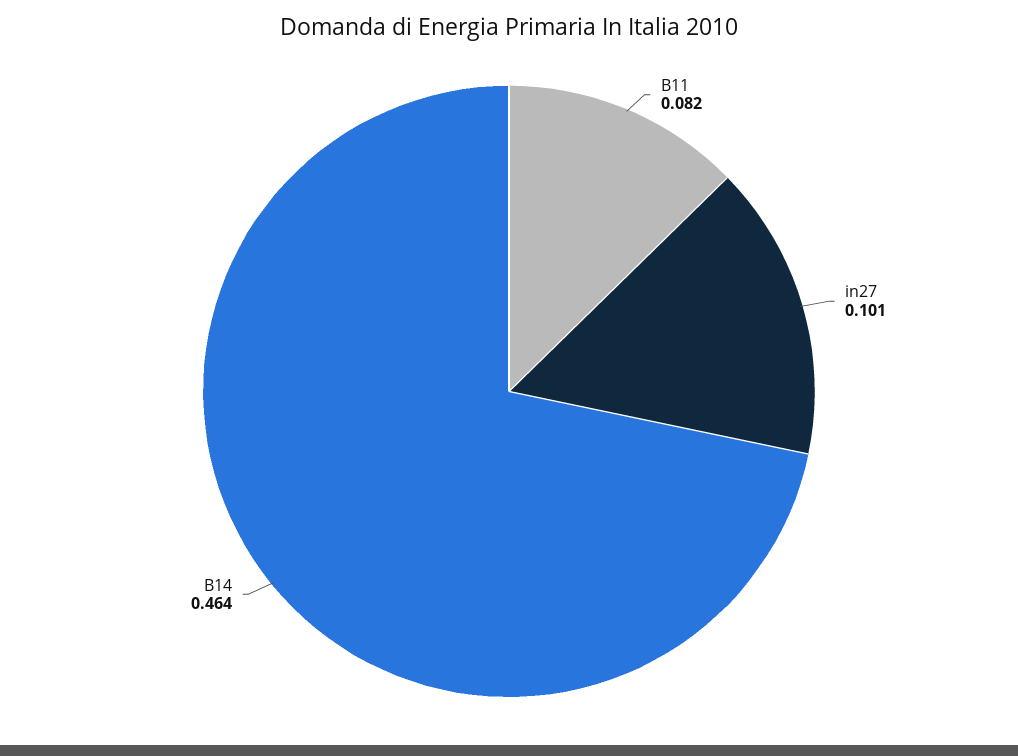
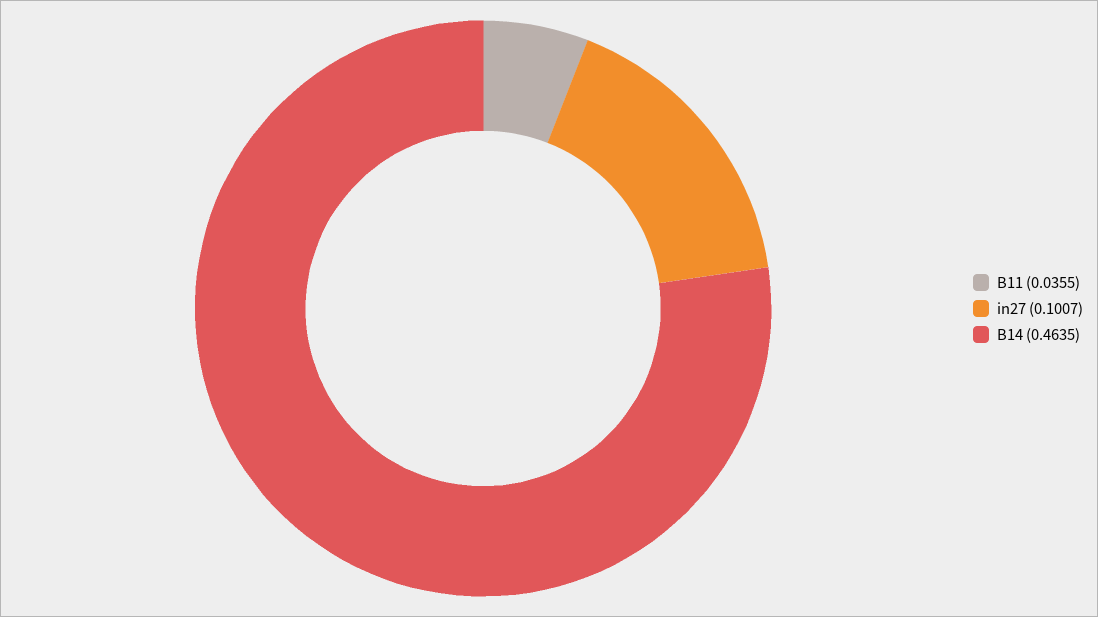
  {
-   "B11": 0.082,
+   "B11": 0.0355,
    "in27": 0.1007,
    "B14": 0.4635
  }

